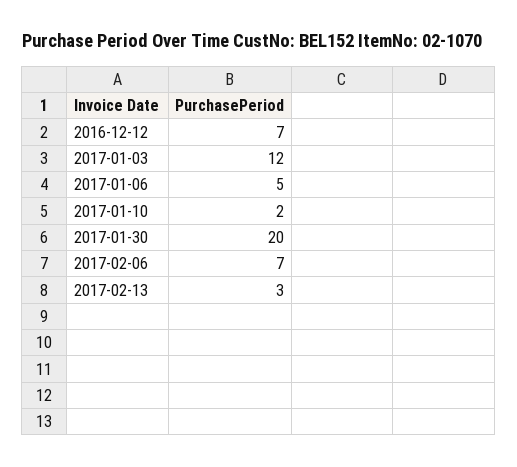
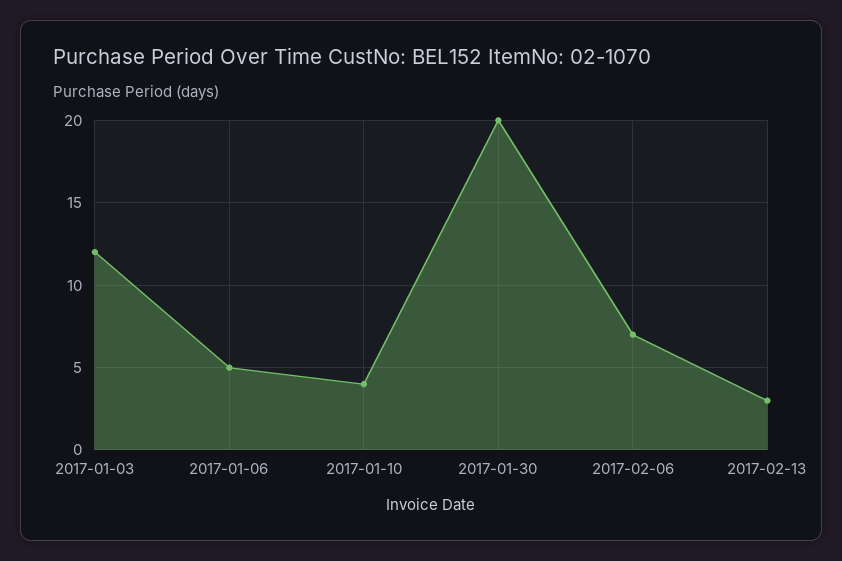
  {
-   "2016-12-12": 7,
    "2017-01-03": 12,
    "2017-01-06": 5,
-   "2017-01-10": 2,
+   "2017-01-10": 4,
    "2017-01-30": 20,
    "2017-02-06": 7,
    "2017-02-13": 3
  }

